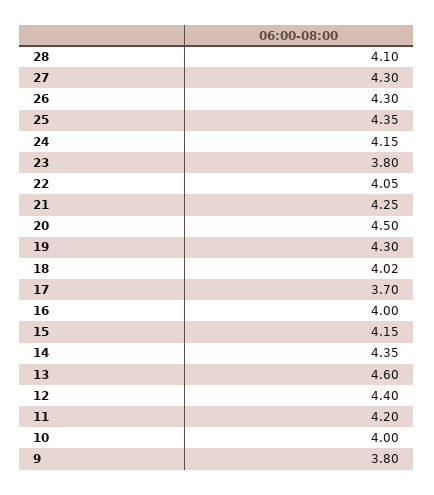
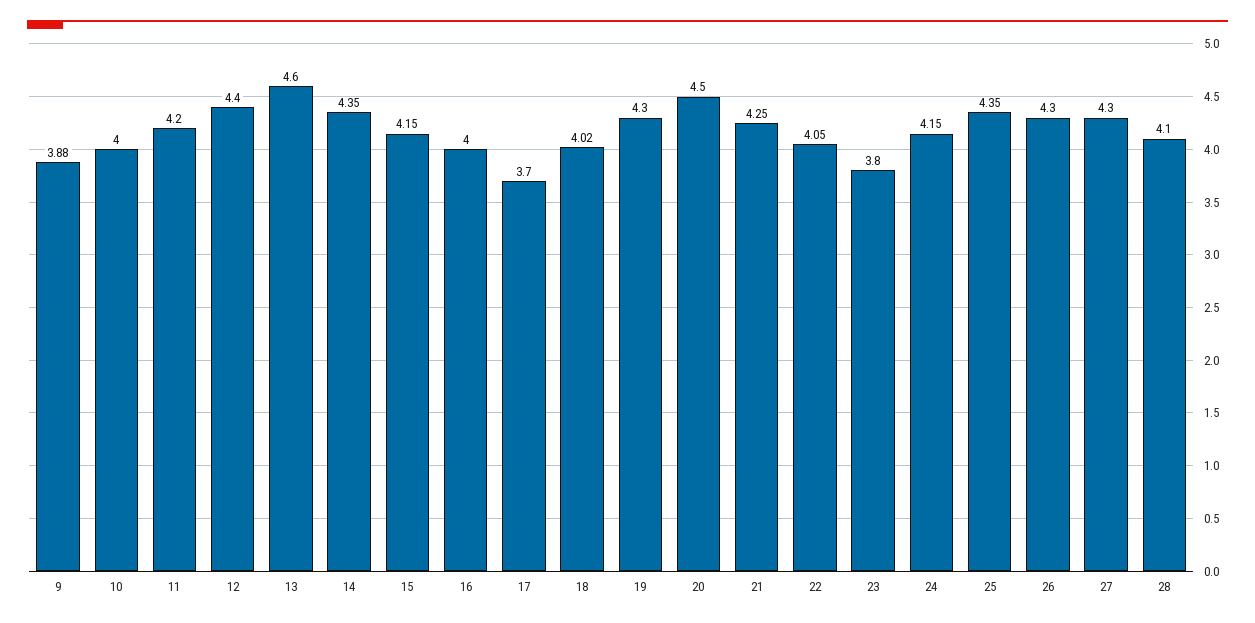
  {
    "28": 4.1,
    "27": 4.3,
    "26": 4.3,
    "25": 4.35,
    "24": 4.15,
    "23": 3.8,
    "22": 4.05,
    "21": 4.25,
    "20": 4.5,
    "19": 4.3,
    "18": 4.02,
    "17": 3.7,
    "16": 4,
    "15": 4.15,
    "14": 4.35,
    "13": 4.6,
    "12": 4.4,
    "11": 4.2,
    "10": 4,
-   "9": 3.8
+   "9": 3.88
  }

